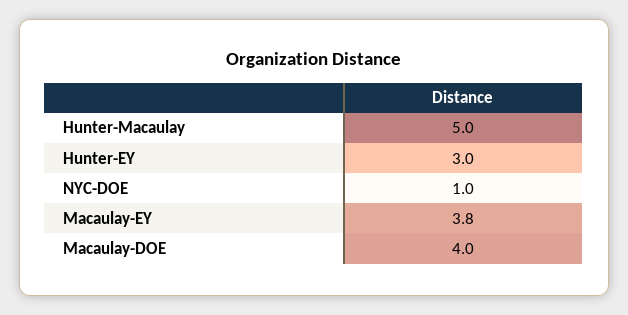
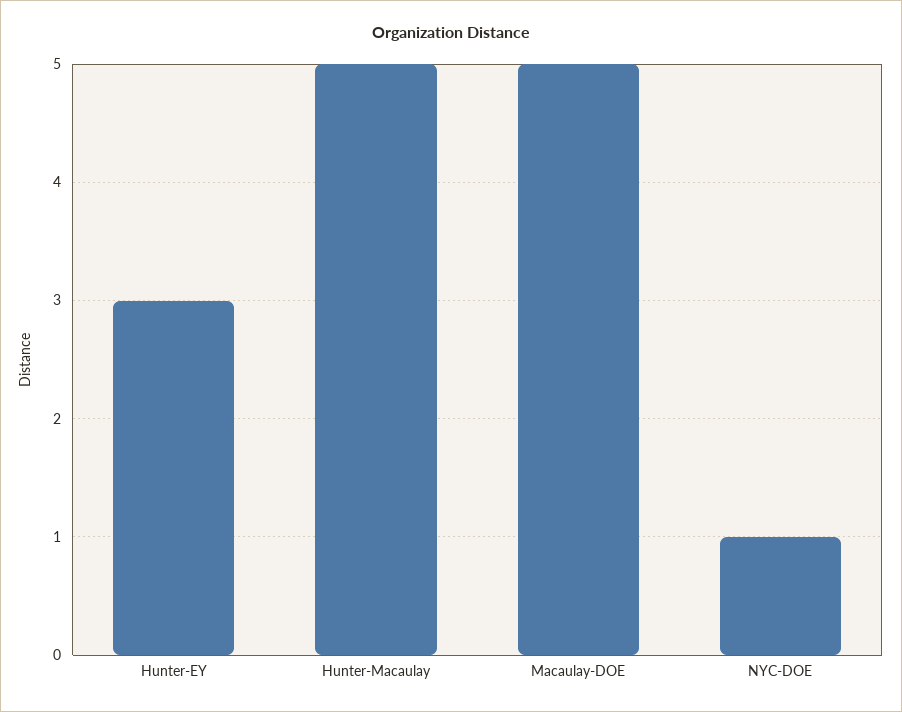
  {
    "Hunter-Macaulay": 5,
    "Hunter-EY": 3,
    "NYC-DOE": 1,
-   "Macaulay-EY": 3.8,
-   "Macaulay-DOE": 4
+   "Macaulay-DOE": 5
  }

